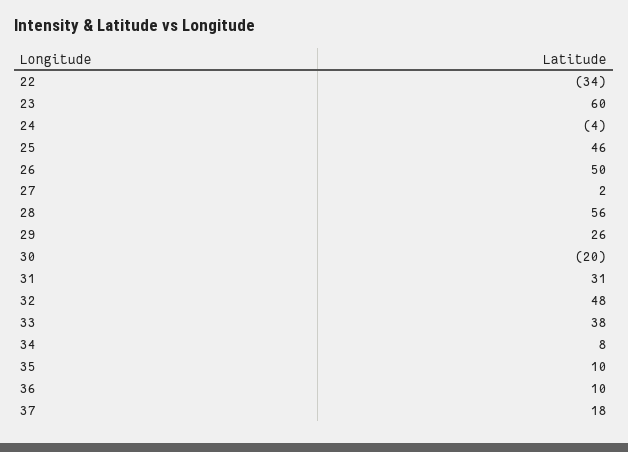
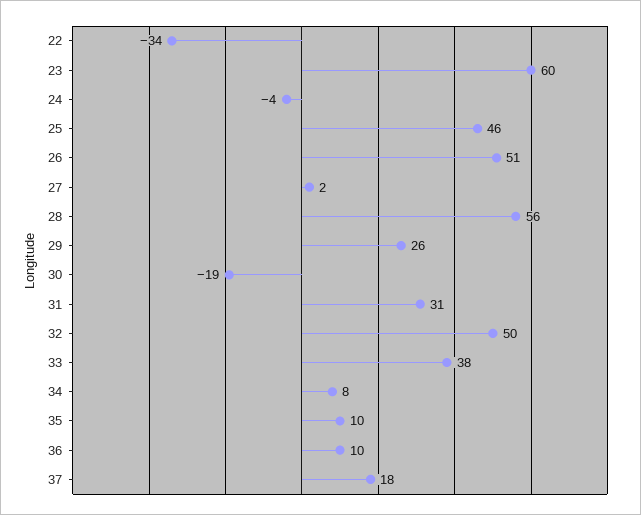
  {
    "22": -34,
    "23": 60,
    "24": -4,
    "25": 46,
-   "26": 50,
+   "26": 51,
    "27": 2,
    "28": 56,
    "29": 26,
-   "30": -20,
+   "30": -19,
    "31": 31,
-   "32": 48,
+   "32": 50,
    "33": 38,
    "34": 8,
    "35": 10,
    "36": 10,
    "37": 18
  }

